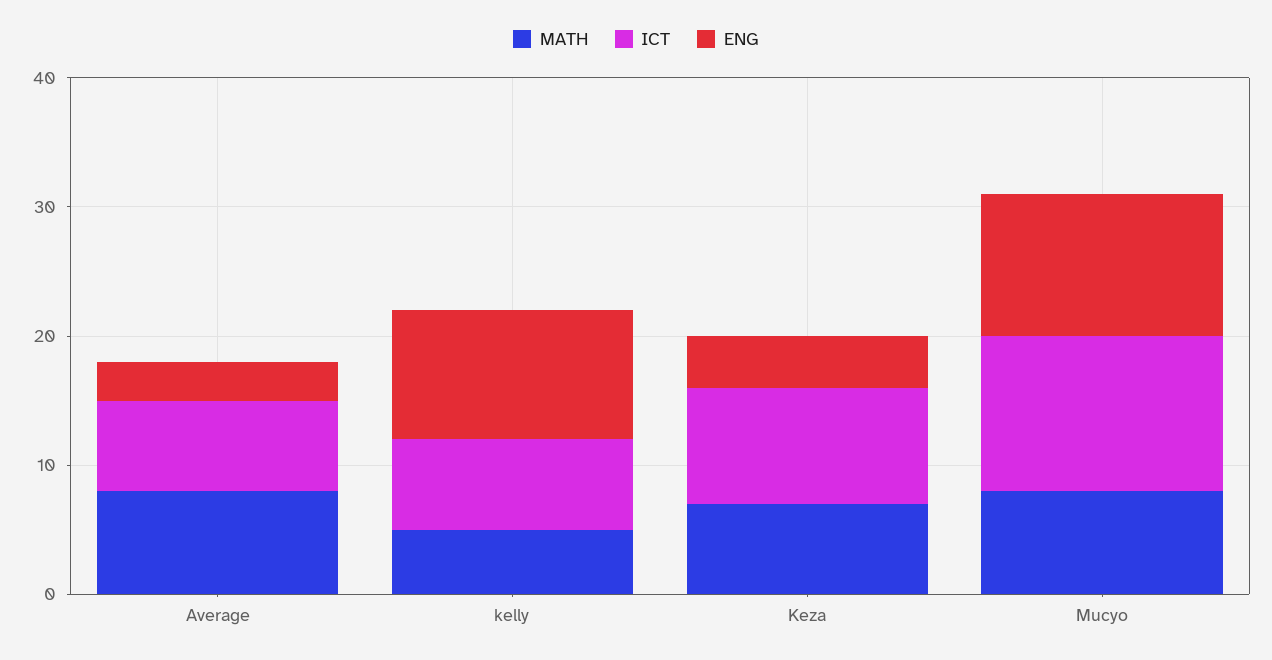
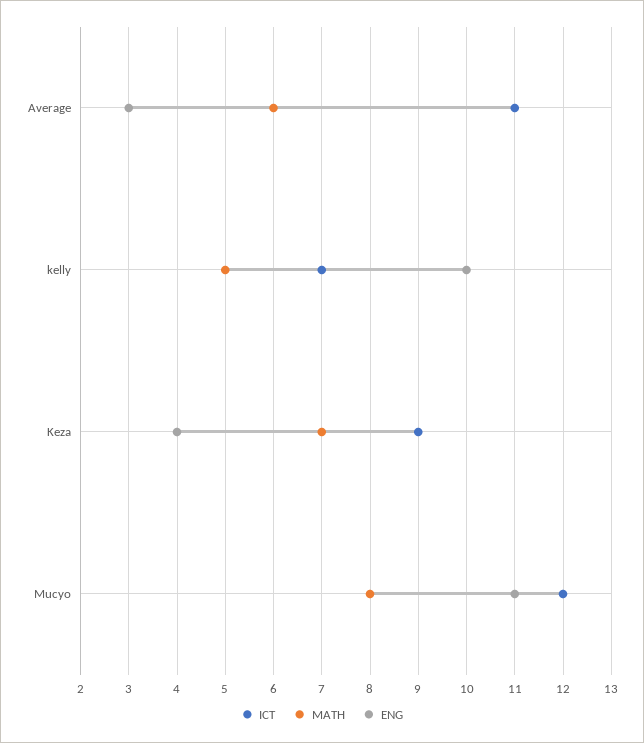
  {
    "MATH": {
-     "Average": 8,
+     "Average": 6,
      "kelly": 5,
      "Keza": 7,
      "Mucyo": 8
    },
    "ICT": {
-     "Average": 7,
+     "Average": 11,
      "kelly": 7,
      "Keza": 9,
      "Mucyo": 12
    },
    "ENG": {
      "Average": 3,
      "kelly": 10,
      "Keza": 4,
      "Mucyo": 11
    }
  }

